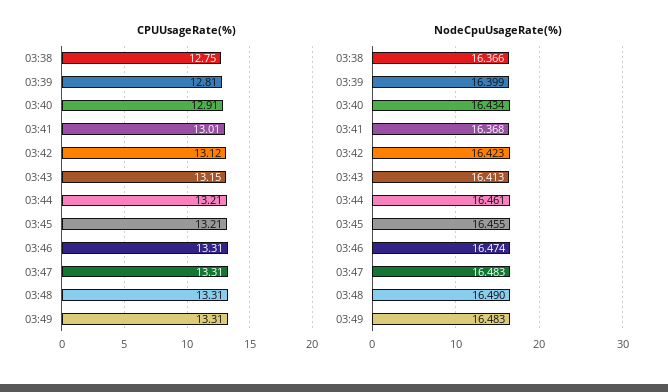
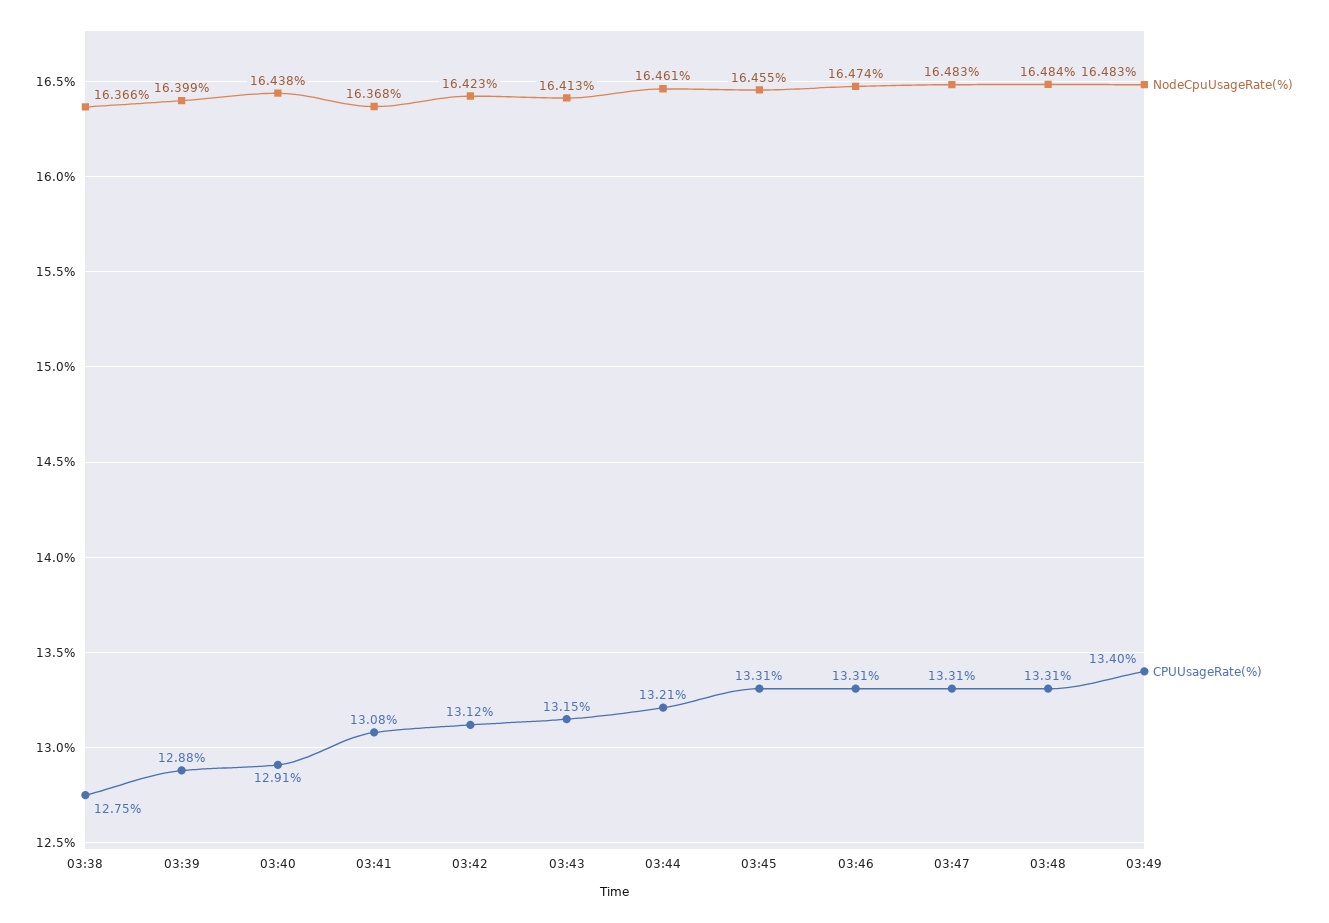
  {
    "CPUUsageRate(%)": {
      "03:38": 12.75,
-     "03:39": 12.81,
+     "03:39": 12.88,
      "03:40": 12.91,
-     "03:41": 13.01,
+     "03:41": 13.08,
      "03:42": 13.12,
      "03:43": 13.15,
      "03:44": 13.21,
-     "03:45": 13.21,
+     "03:45": 13.31,
      "03:46": 13.31,
      "03:47": 13.31,
      "03:48": 13.31,
-     "03:49": 13.31
+     "03:49": 13.4
    },
    "NodeCpuUsageRate(%)": {
      "03:38": 16.366,
      "03:39": 16.399,
-     "03:40": 16.434,
+     "03:40": 16.438,
      "03:41": 16.368,
      "03:42": 16.423,
      "03:43": 16.413,
      "03:44": 16.461,
      "03:45": 16.455,
      "03:46": 16.474,
      "03:47": 16.483,
-     "03:48": 16.49,
+     "03:48": 16.484,
      "03:49": 16.483
    }
  }

